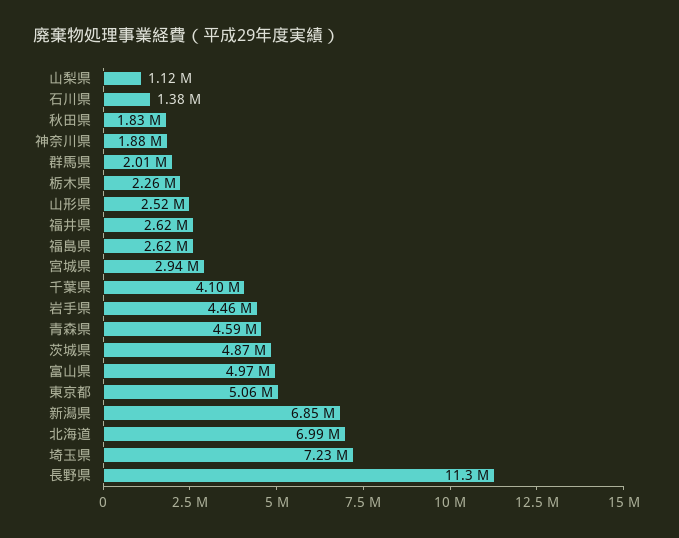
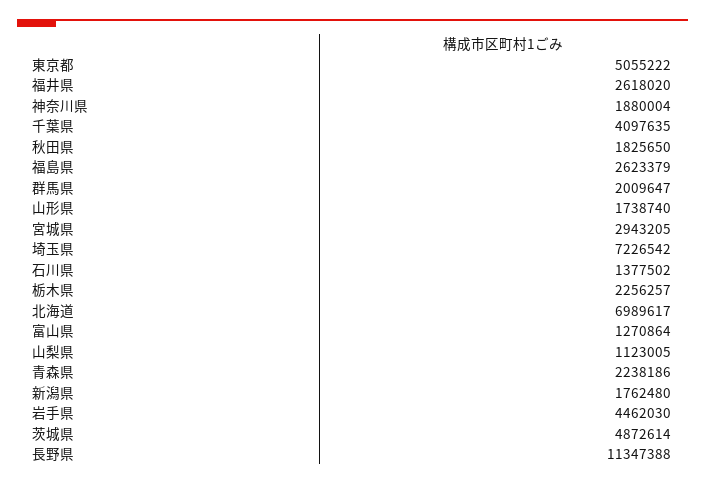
  {
    "山梨県": 1123005,
    "石川県": 1377502,
    "秋田県": 1825650,
    "神奈川県": 1880004,
    "群馬県": 2009647,
    "栃木県": 2256257,
-   "山形県": 2520000,
+   "山形県": 1738740,
    "福井県": 2618020,
    "福島県": 2623379,
    "宮城県": 2943205,
    "千葉県": 4097635,
    "岩手県": 4462030,
-   "青森県": 4590000,
+   "青森県": 2238186,
    "茨城県": 4872614,
-   "富山県": 4970000,
+   "富山県": 1270864,
    "東京都": 5055222,
-   "新潟県": 6850000,
+   "新潟県": 1762480,
    "北海道": 6989617,
    "埼玉県": 7226542,
    "長野県": 11347388
  }

